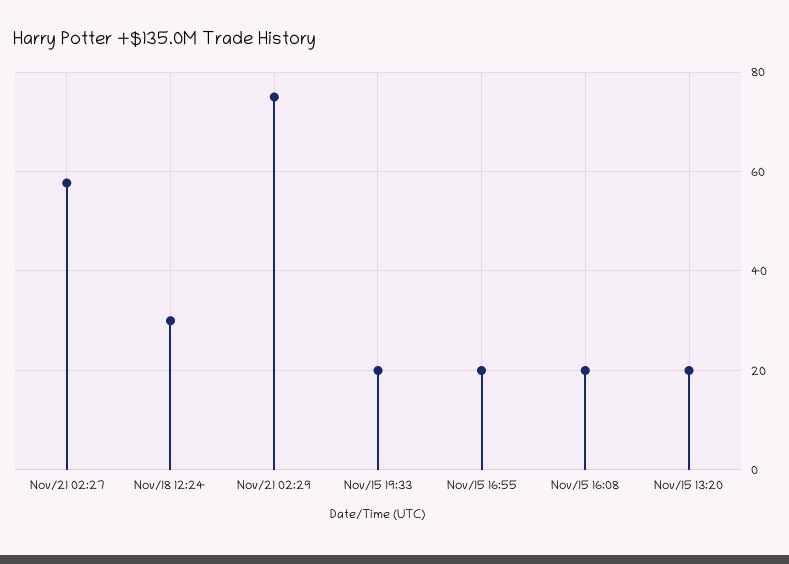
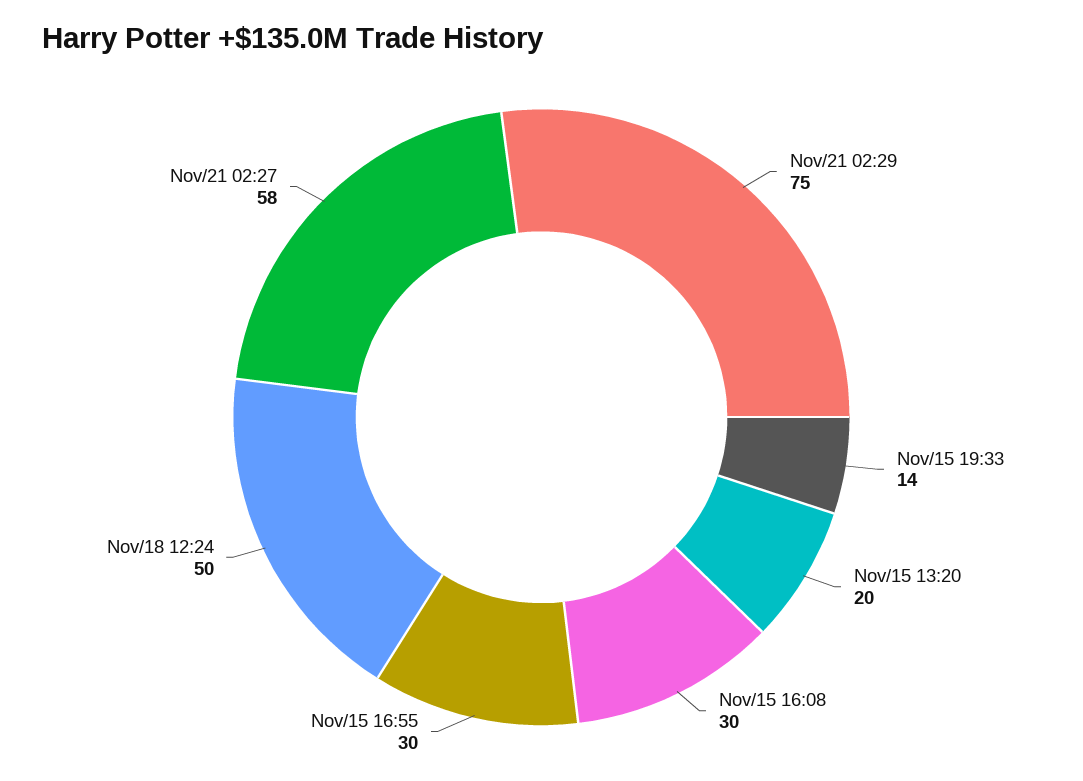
  {
    "Nov/21 02:27": 58,
-   "Nov/18 12:24": 30,
+   "Nov/18 12:24": 50,
    "Nov/21 02:29": 75,
-   "Nov/15 19:33": 20,
+   "Nov/15 19:33": 14,
-   "Nov/15 16:55": 20,
+   "Nov/15 16:55": 30,
-   "Nov/15 16:08": 20,
+   "Nov/15 16:08": 30,
    "Nov/15 13:20": 20
  }

